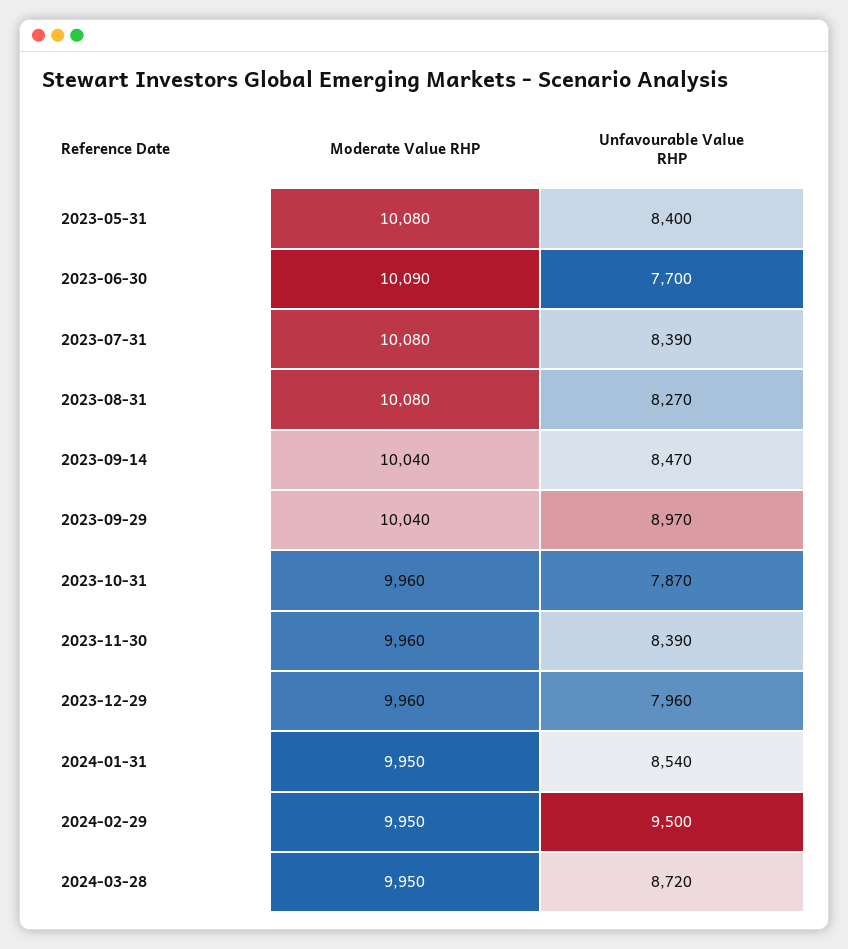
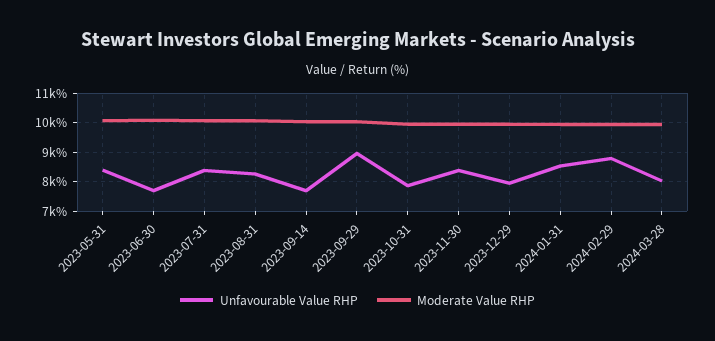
  {
    "Moderate Value RHP": {
      "2023-05-31": 10080,
      "2023-06-30": 10090,
      "2023-07-31": 10080,
      "2023-08-31": 10080,
      "2023-09-14": 10040,
      "2023-09-29": 10040,
      "2023-10-31": 9960,
      "2023-11-30": 9960,
      "2023-12-29": 9960,
      "2024-01-31": 9950,
      "2024-02-29": 9950,
      "2024-03-28": 9950
    },
    "Unfavourable Value RHP": {
      "2023-05-31": 8400,
      "2023-06-30": 7700,
      "2023-07-31": 8390,
      "2023-08-31": 8270,
-     "2023-09-14": 8470,
+     "2023-09-14": 7750,
      "2023-09-29": 8970,
      "2023-10-31": 7870,
      "2023-11-30": 8390,
      "2023-12-29": 7960,
      "2024-01-31": 8540,
-     "2024-02-29": 9500,
+     "2024-02-29": 8750,
-     "2024-03-28": 8720
+     "2024-03-28": 8000
    }
  }

